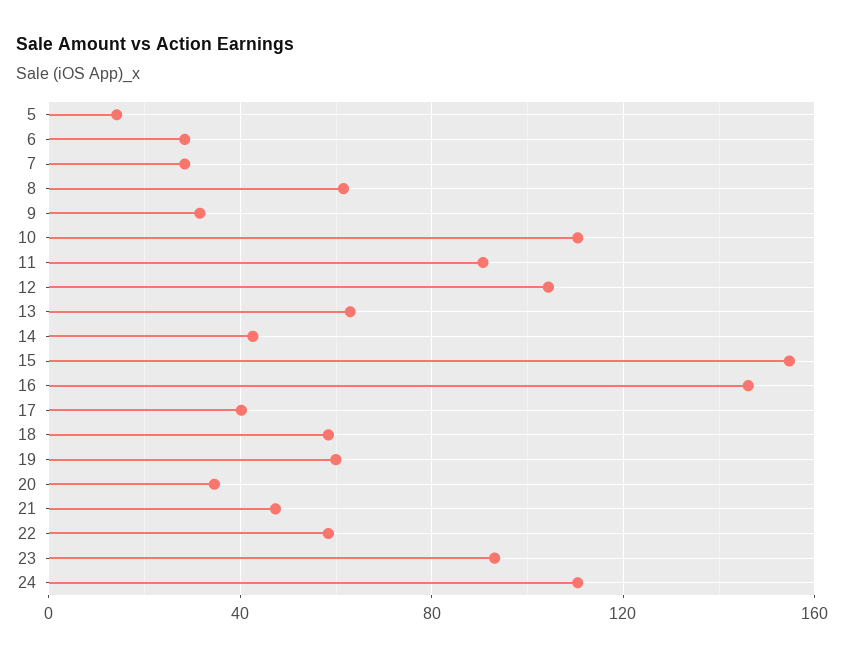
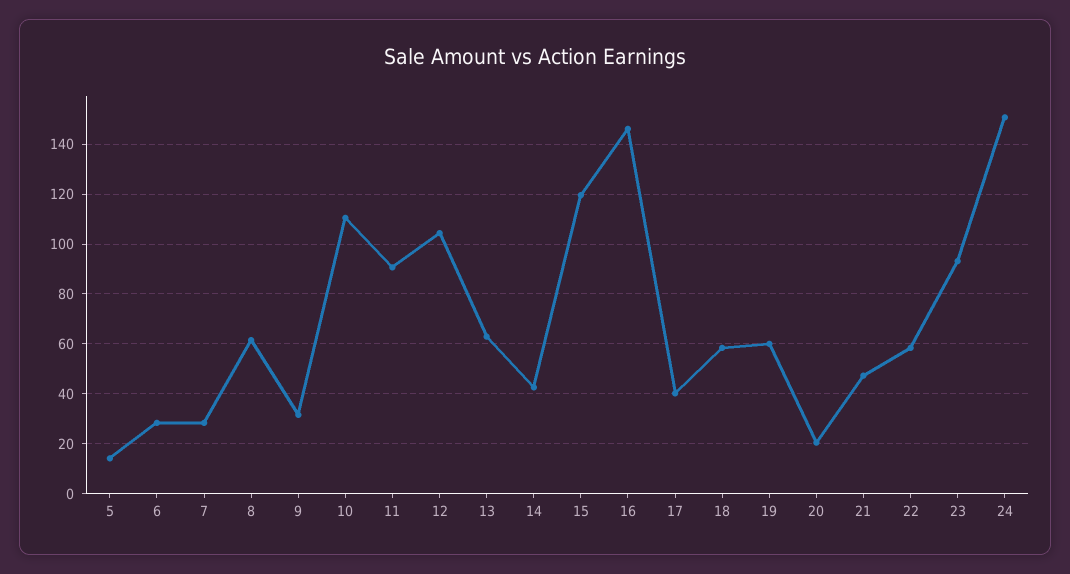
  {
    "5": 15,
    "6": 27.5,
    "7": 27.5,
    "8": 62.5,
    "9": 32.5,
    "10": 110,
    "11": 90,
    "12": 105,
    "13": 62.5,
    "14": 42.5,
-   "15": 155,
+   "15": 120,
    "16": 145,
    "17": 40,
    "18": 57.5,
    "19": 60,
-   "20": 35,
+   "20": 20,
    "21": 47.5,
    "22": 57.5,
    "23": 92.5,
-   "24": 110
+   "24": 150
  }

